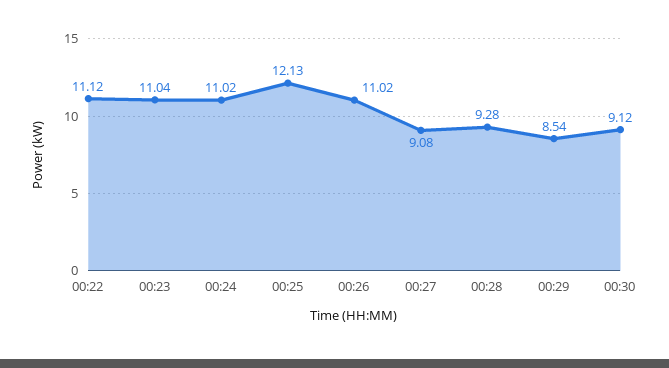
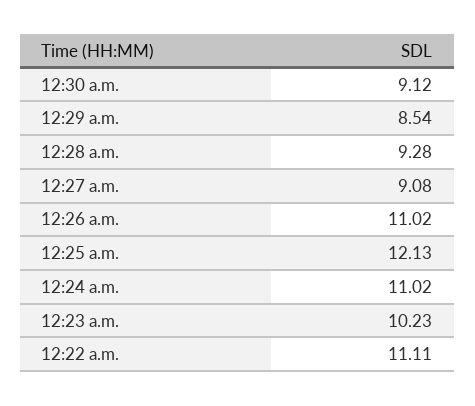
  {
-   "00:22": 11.12,
+   "00:22": 11.11,
-   "00:23": 11.04,
+   "00:23": 10.23,
    "00:24": 11.02,
    "00:25": 12.13,
    "00:26": 11.02,
    "00:27": 9.08,
    "00:28": 9.28,
    "00:29": 8.54,
    "00:30": 9.12
  }

